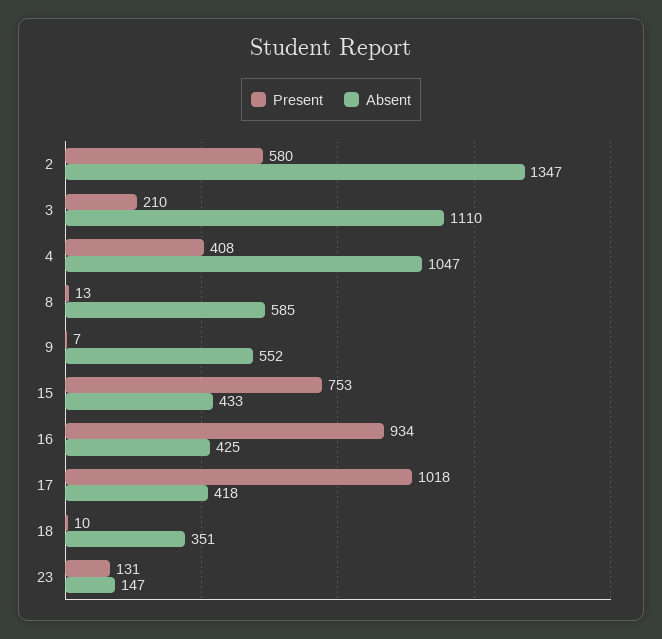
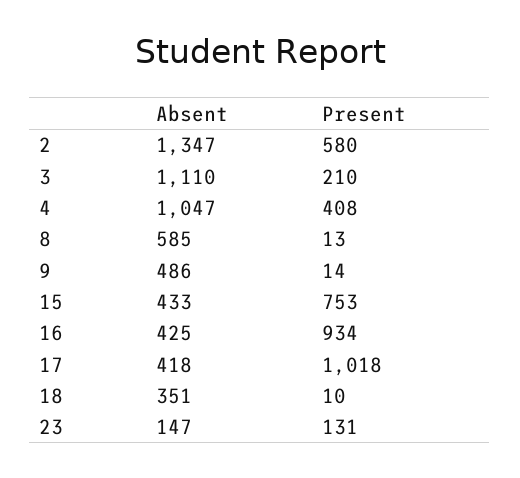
  {
    "Present": {
      "2": 580,
      "3": 210,
      "4": 408,
      "8": 13,
-     "9": 7,
+     "9": 14,
      "15": 753,
      "16": 934,
      "17": 1018,
      "18": 10,
      "23": 131
    },
    "Absent": {
      "2": 1347,
      "3": 1110,
      "4": 1047,
      "8": 585,
-     "9": 552,
+     "9": 486,
      "15": 433,
      "16": 425,
      "17": 418,
      "18": 351,
      "23": 147
    }
  }

